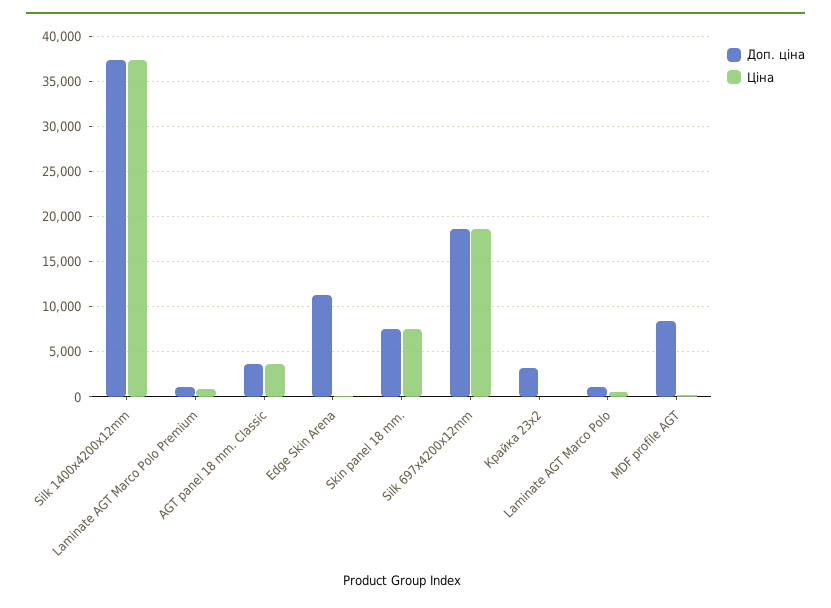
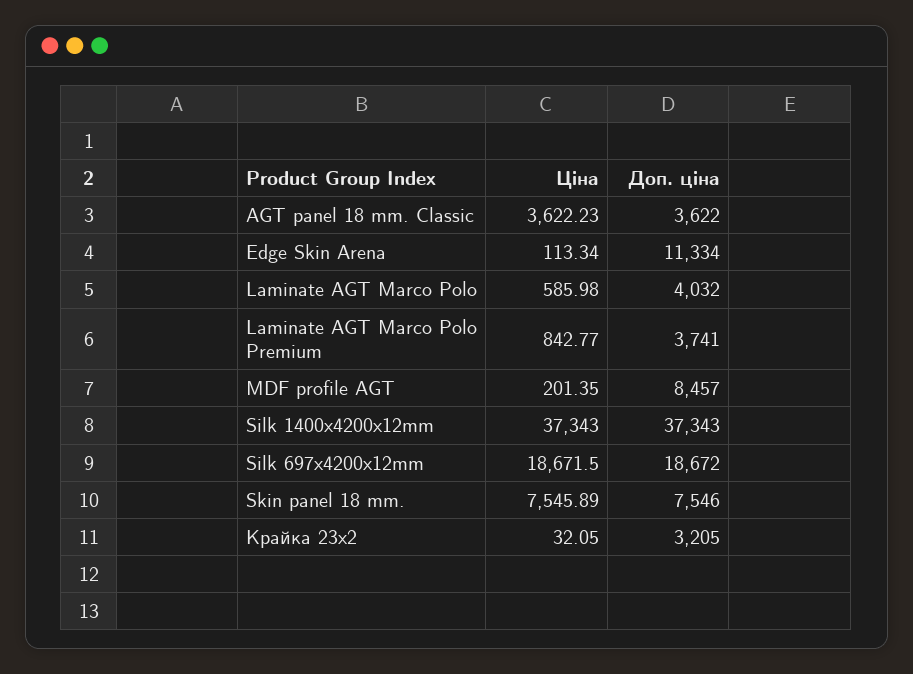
  {
    "Доп. ціна": {
      "Silk 1400x4200x12mm": 37343,
-     "Laminate AGT Marco Polo Premium": 1000,
+     "Laminate AGT Marco Polo Premium": 3741,
      "AGT panel 18 mm. Classic": 3622,
      "Edge Skin Arena": 11334,
      "Skin panel 18 mm.": 7546,
      "Silk 697x4200x12mm": 18672,
      "Крайка 23x2": 3205,
-     "Laminate AGT Marco Polo": 1000,
+     "Laminate AGT Marco Polo": 4032,
      "MDF profile AGT": 8457
    },
    "Ціна": {
      "Silk 1400x4200x12mm": 37343,
      "Laminate AGT Marco Polo Premium": 842.77,
      "AGT panel 18 mm. Classic": 3622.23,
      "Edge Skin Arena": 113.34,
      "Skin panel 18 mm.": 7545.89,
      "Silk 697x4200x12mm": 18671.5,
      "Крайка 23x2": 32.05,
      "Laminate AGT Marco Polo": 585.98,
      "MDF profile AGT": 201.35
    }
  }

